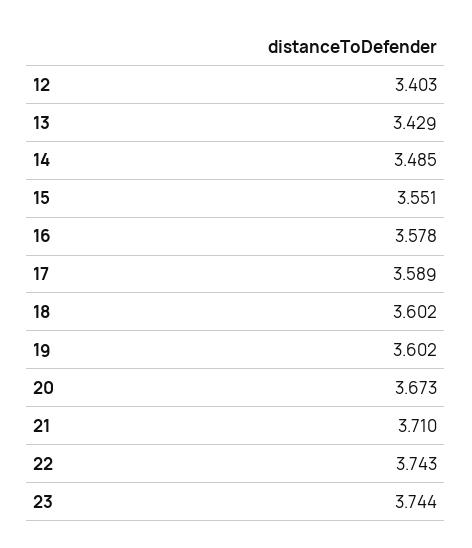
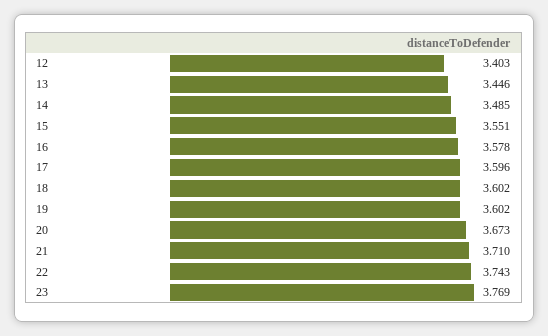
  {
    "12": 3.403,
-   "13": 3.429,
+   "13": 3.446,
    "14": 3.485,
    "15": 3.551,
    "16": 3.578,
-   "17": 3.589,
+   "17": 3.596,
    "18": 3.602,
    "19": 3.602,
    "20": 3.673,
    "21": 3.71,
    "22": 3.743,
-   "23": 3.744
+   "23": 3.769
  }

